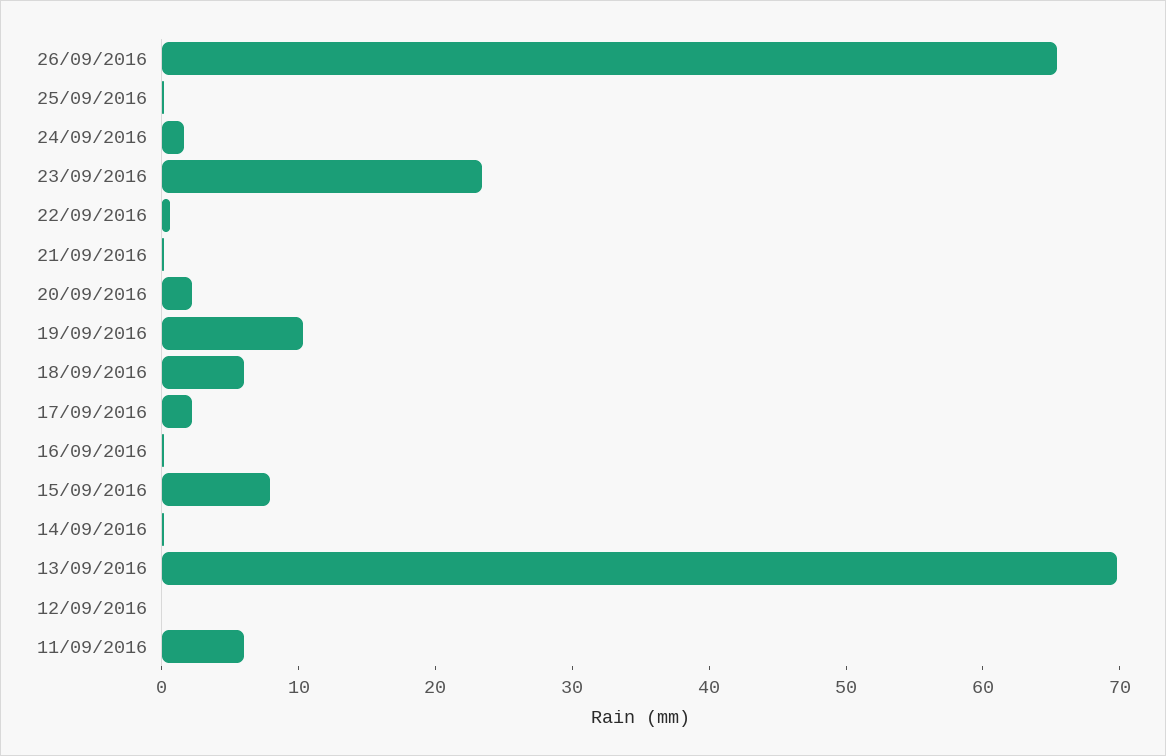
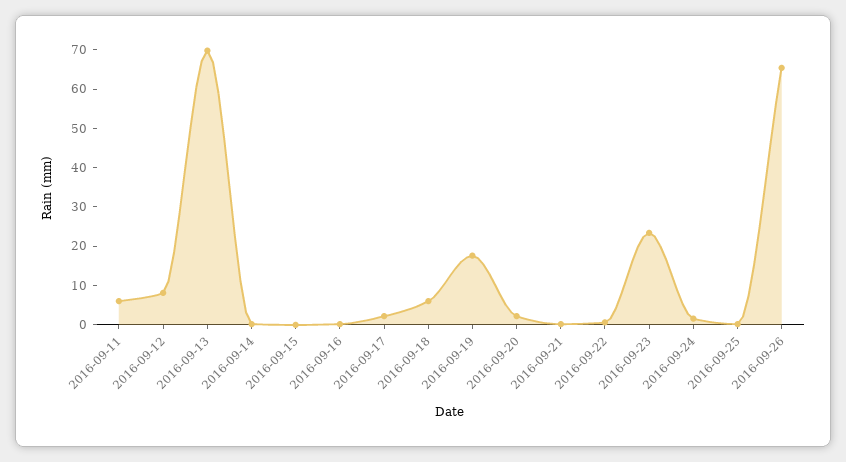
  {
    "26/09/2016": 66,
    "25/09/2016": 0,
    "24/09/2016": 2,
    "23/09/2016": 24,
    "22/09/2016": 0,
    "21/09/2016": 0,
    "20/09/2016": 2,
-   "19/09/2016": 10,
+   "19/09/2016": 17.5,
    "18/09/2016": 6,
    "17/09/2016": 2,
    "16/09/2016": 0,
-   "15/09/2016": 8,
+   "15/09/2016": 0,
    "14/09/2016": 0,
    "13/09/2016": 70,
-   "12/09/2016": 0,
+   "12/09/2016": 7.5,
    "11/09/2016": 6
  }

